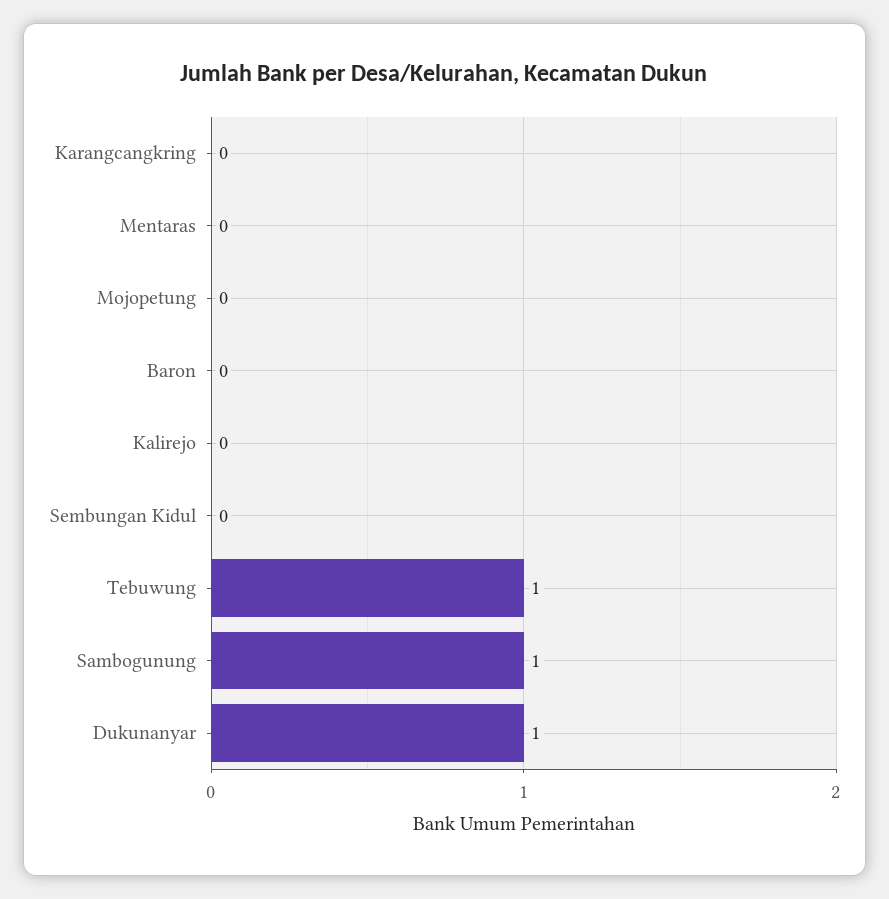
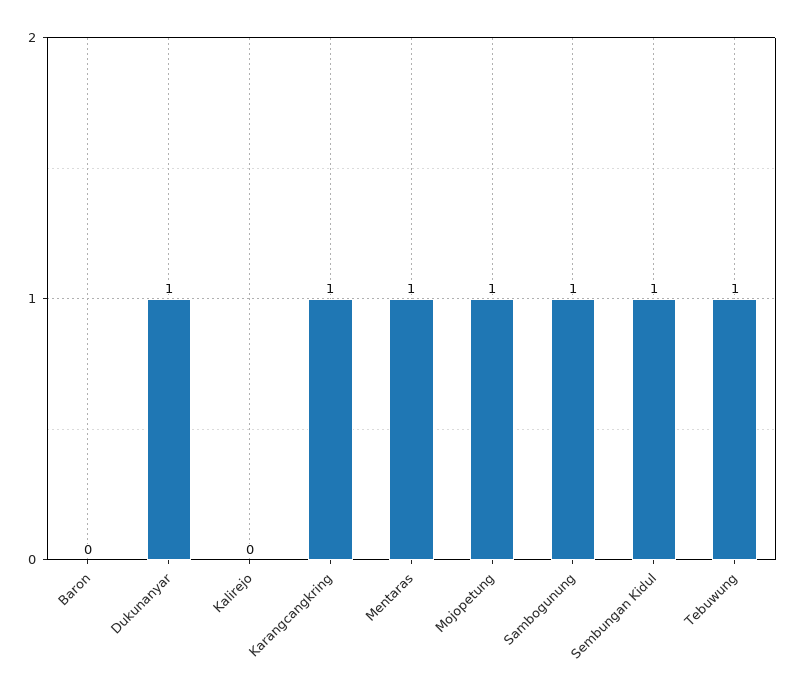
  {
-   "Karangcangkring": 0,
+   "Karangcangkring": 1,
-   "Mentaras": 0,
+   "Mentaras": 1,
-   "Mojopetung": 0,
+   "Mojopetung": 1,
    "Baron": 0,
    "Kalirejo": 0,
-   "Sembungan Kidul": 0,
+   "Sembungan Kidul": 1,
    "Tebuwung": 1,
    "Sambogunung": 1,
    "Dukunanyar": 1
  }

